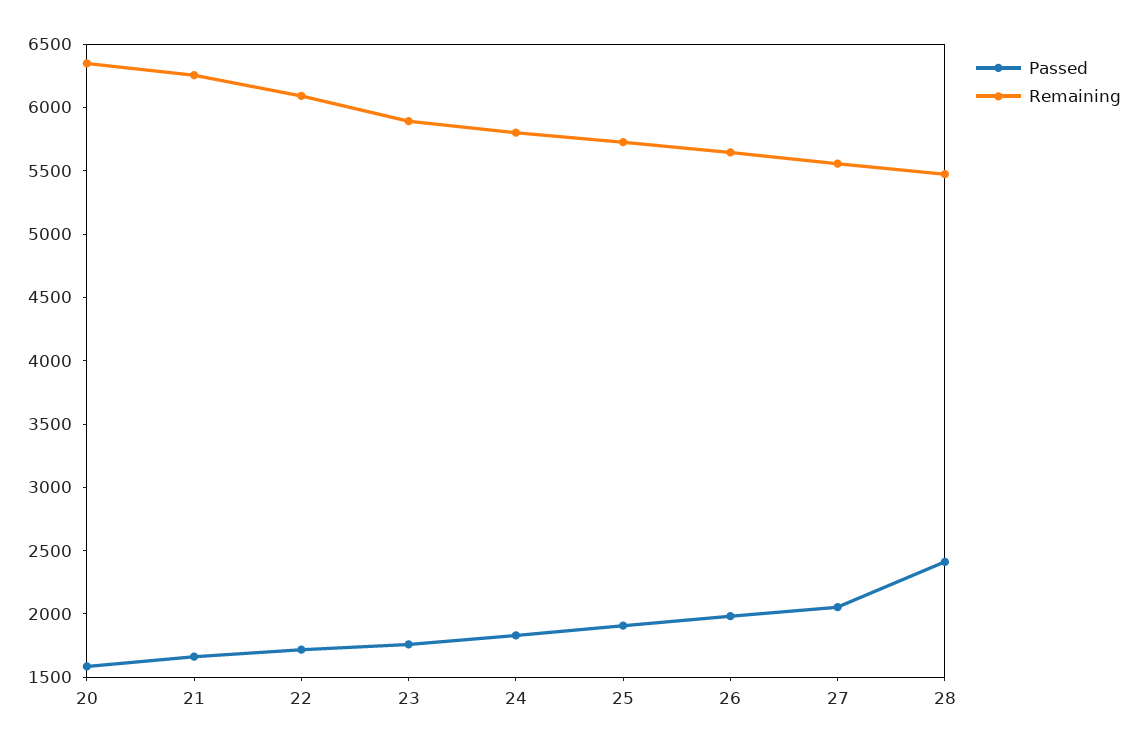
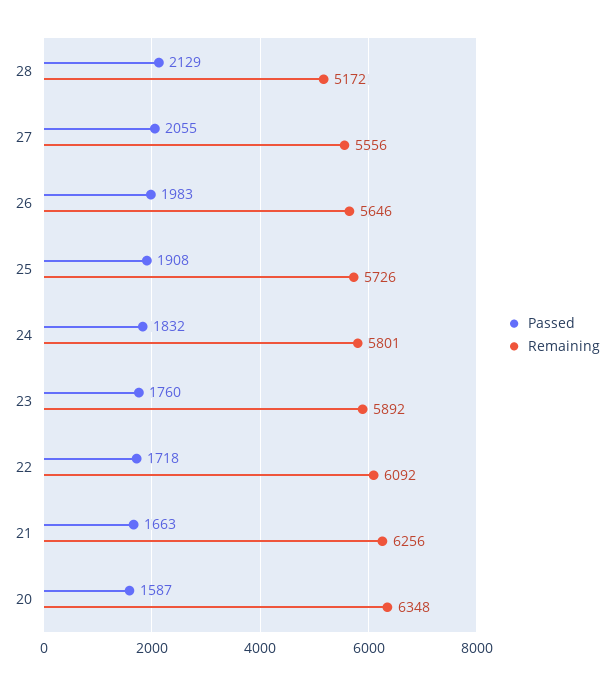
  {
    "Passed": {
      "20": 1587,
      "21": 1663,
      "22": 1718,
      "23": 1760,
      "24": 1832,
      "25": 1908,
      "26": 1983,
      "27": 2055,
-     "28": 2400
+     "28": 2129
    },
    "Remaining": {
      "20": 6348,
      "21": 6256,
      "22": 6092,
      "23": 5892,
      "24": 5801,
      "25": 5726,
      "26": 5646,
      "27": 5556,
-     "28": 5500
+     "28": 5172
    }
  }

